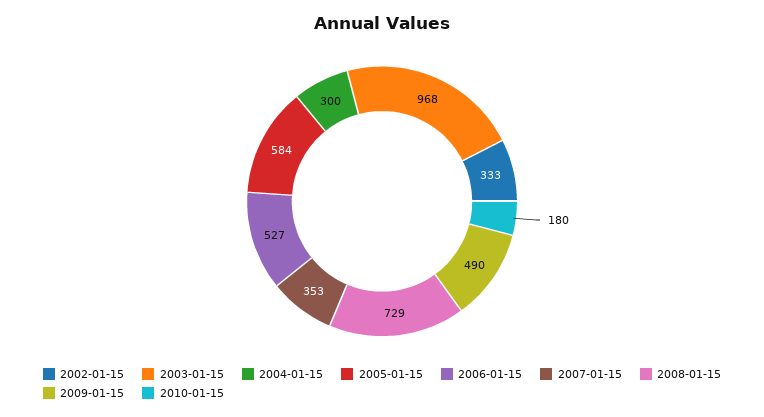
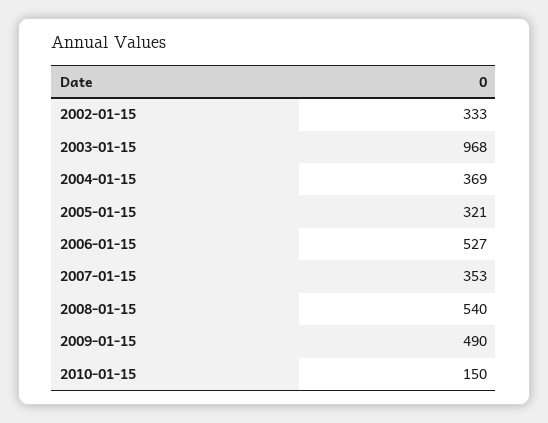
  {
    "2002-01-15": 333,
    "2003-01-15": 968,
-   "2004-01-15": 300,
+   "2004-01-15": 369,
-   "2005-01-15": 584,
+   "2005-01-15": 321,
    "2006-01-15": 527,
    "2007-01-15": 353,
-   "2008-01-15": 729,
+   "2008-01-15": 540,
    "2009-01-15": 490,
-   "2010-01-15": 180
+   "2010-01-15": 150
  }

